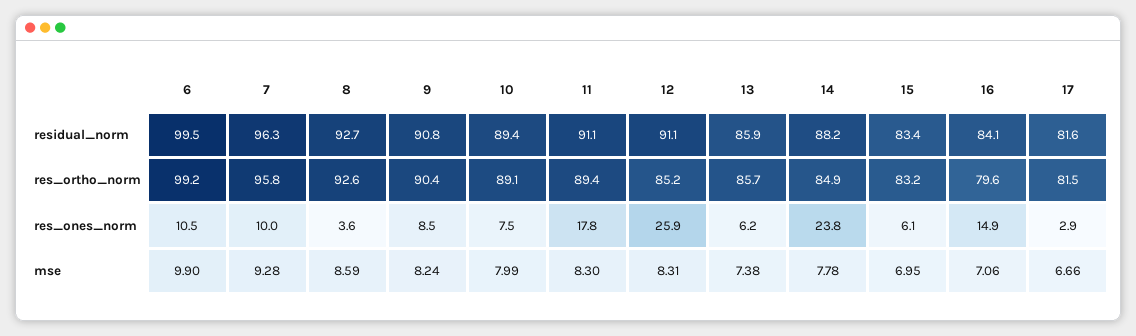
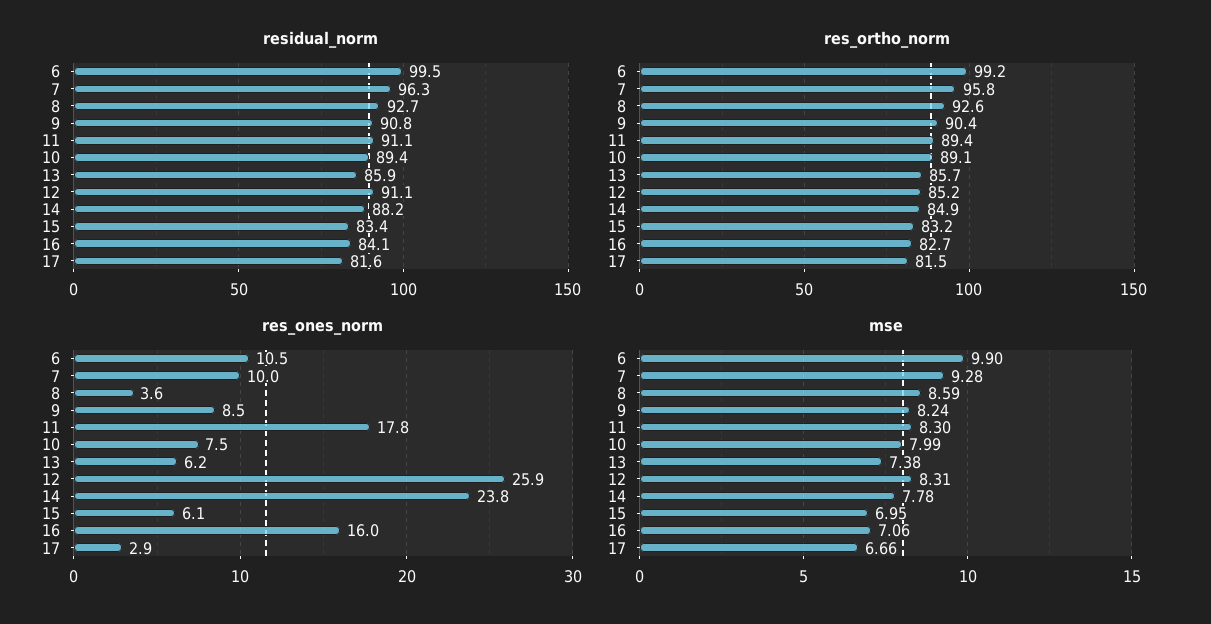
  {
    "residual_norm": {
      "6": 99.5,
      "7": 96.3,
      "8": 92.7,
      "9": 90.8,
      "10": 89.4,
      "11": 91.1,
      "12": 91.1,
      "13": 85.9,
      "14": 88.2,
      "15": 83.4,
      "16": 84.1,
      "17": 81.6
    },
    "res_ortho_norm": {
      "6": 99.2,
      "7": 95.8,
      "8": 92.6,
      "9": 90.4,
      "10": 89.1,
      "11": 89.4,
      "12": 85.2,
      "13": 85.7,
      "14": 84.9,
      "15": 83.2,
-     "16": 79.6,
+     "16": 82.7,
      "17": 81.5
    },
    "res_ones_norm": {
      "6": 10.5,
      "7": 10,
      "8": 3.6,
      "9": 8.5,
      "10": 7.5,
      "11": 17.8,
      "12": 25.9,
      "13": 6.2,
      "14": 23.8,
      "15": 6.1,
-     "16": 14.9,
+     "16": 16,
      "17": 2.9
    },
    "mse": {
      "6": 9.9,
      "7": 9.28,
      "8": 8.59,
      "9": 8.24,
      "10": 7.99,
      "11": 8.3,
      "12": 8.31,
      "13": 7.38,
      "14": 7.78,
      "15": 6.95,
      "16": 7.06,
      "17": 6.66
    }
  }

